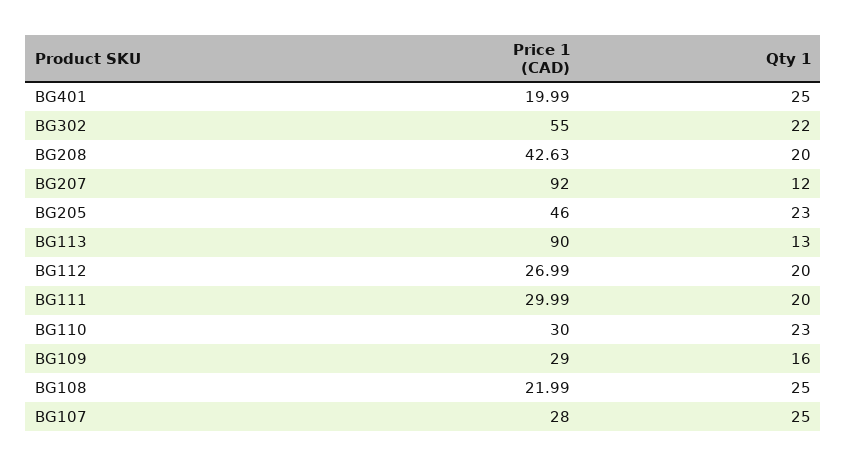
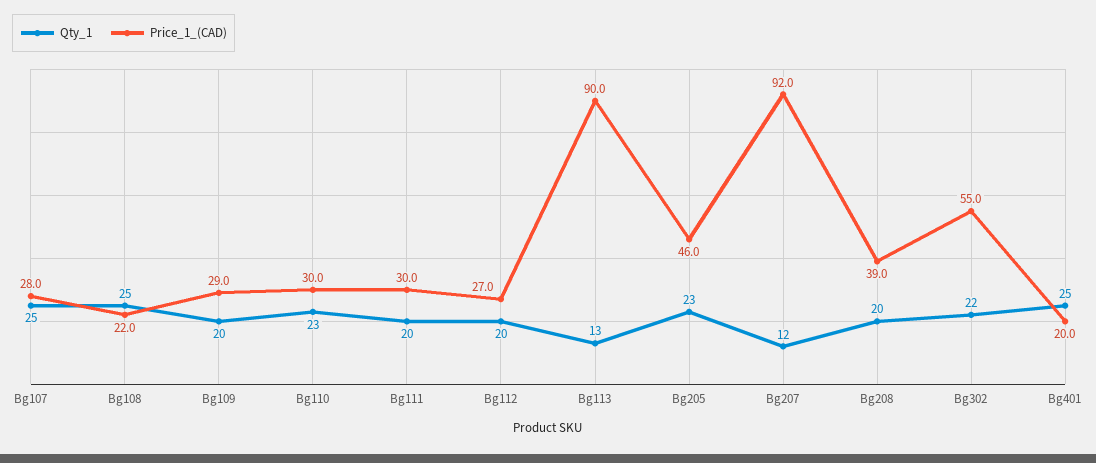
  {
    "Price 1 (CAD)": {
      "BG401": 19.99,
      "BG302": 55,
-     "BG208": 42.63,
+     "BG208": 39,
      "BG207": 92,
      "BG205": 46,
      "BG113": 90,
      "BG112": 26.99,
      "BG111": 29.99,
      "BG110": 30,
      "BG109": 29,
      "BG108": 21.99,
      "BG107": 28
    },
    "Qty 1": {
      "BG401": 25,
      "BG302": 22,
      "BG208": 20,
      "BG207": 12,
      "BG205": 23,
      "BG113": 13,
      "BG112": 20,
      "BG111": 20,
      "BG110": 23,
-     "BG109": 16,
+     "BG109": 20,
      "BG108": 25,
      "BG107": 25
    }
  }

